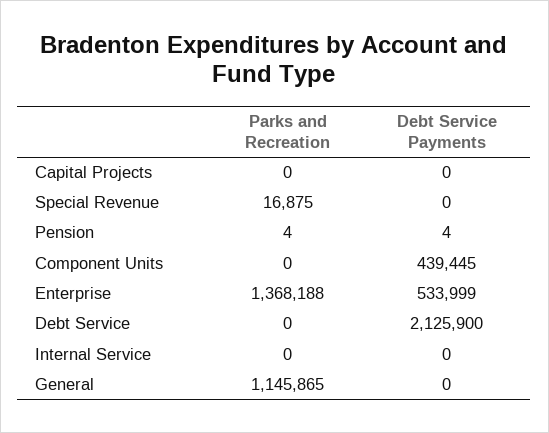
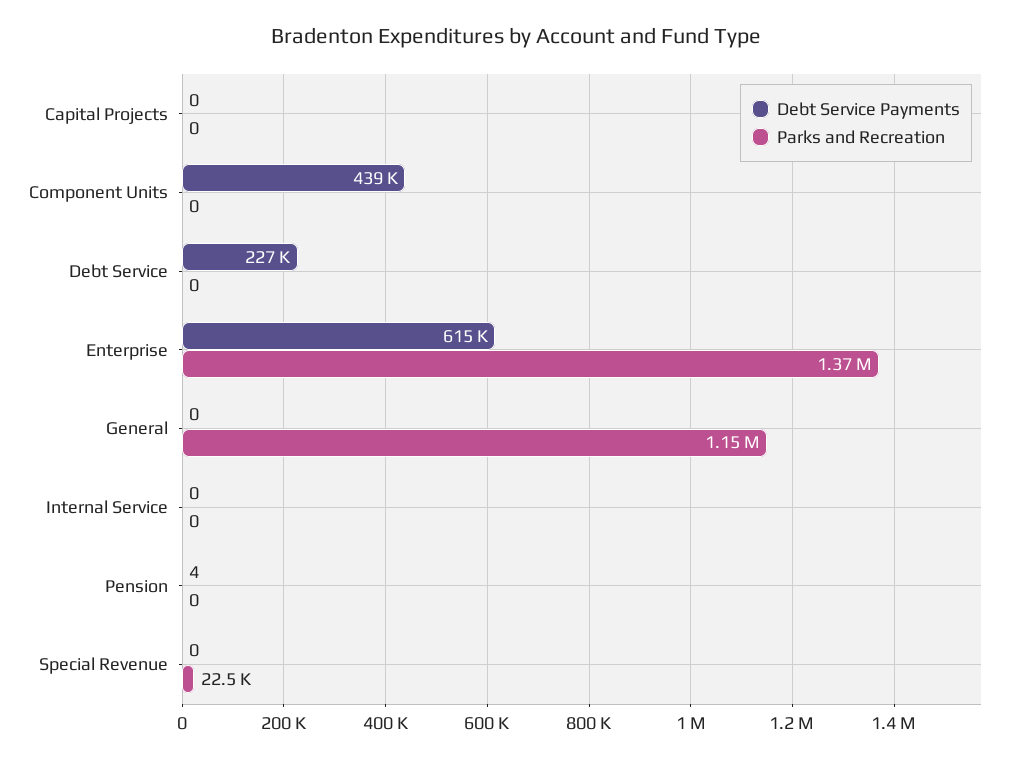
  {
    "Parks and Recreation": {
      "Capital Projects": 0,
-     "Special Revenue": 16875,
+     "Special Revenue": 22500,
-     "Pension": 4,
+     "Pension": 0,
      "Component Units": 0,
      "Enterprise": 1368188,
      "Debt Service": 0,
      "Internal Service": 0,
      "General": 1145865
    },
    "Debt Service Payments": {
      "Capital Projects": 0,
      "Special Revenue": 0,
      "Pension": 4,
      "Component Units": 439445,
-     "Enterprise": 533999,
+     "Enterprise": 615000,
-     "Debt Service": 2125900,
+     "Debt Service": 227000,
      "Internal Service": 0,
      "General": 0
    }
  }

